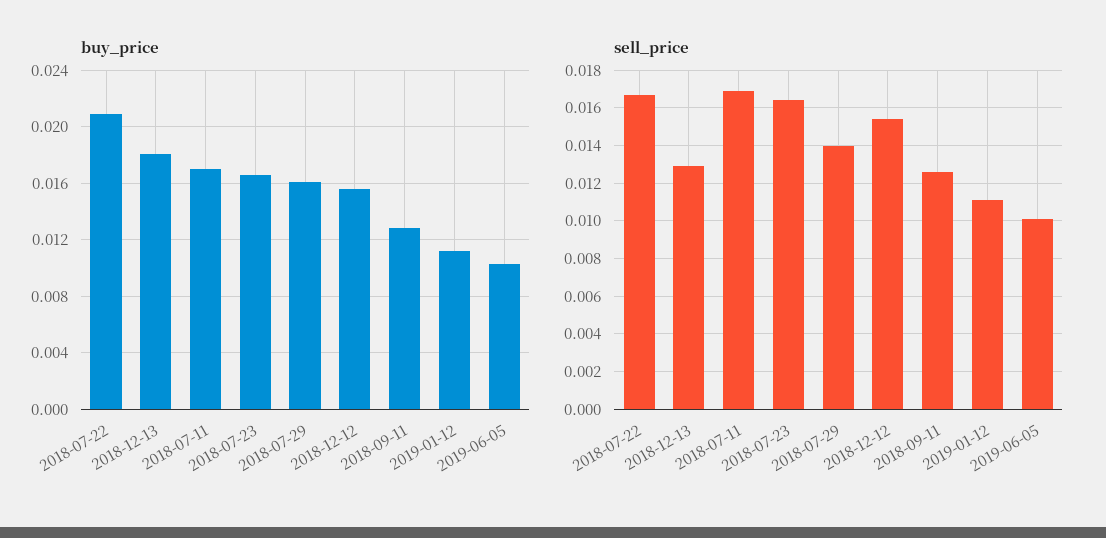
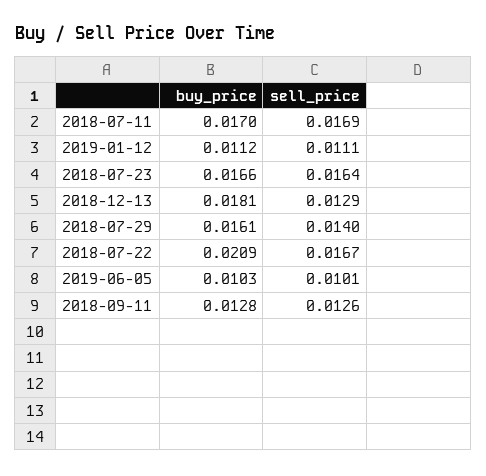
  {
    "buy_price": {
      "2018-07-22": 0.0209,
      "2018-12-13": 0.0181,
      "2018-07-11": 0.017,
      "2018-07-23": 0.0166,
      "2018-07-29": 0.0161,
-     "2018-12-12": 0.0155,
      "2018-09-11": 0.0128,
      "2019-01-12": 0.0112,
      "2019-06-05": 0.0103
    },
    "sell_price": {
      "2018-07-22": 0.0167,
      "2018-12-13": 0.0129,
      "2018-07-11": 0.0169,
      "2018-07-23": 0.0164,
      "2018-07-29": 0.014,
-     "2018-12-12": 0.0155,
      "2018-09-11": 0.0126,
      "2019-01-12": 0.0111,
      "2019-06-05": 0.0101
    }
  }

